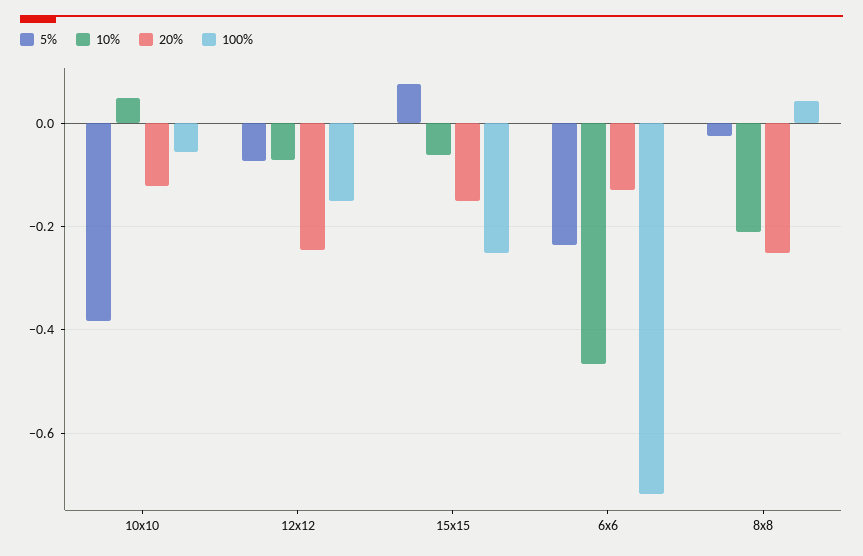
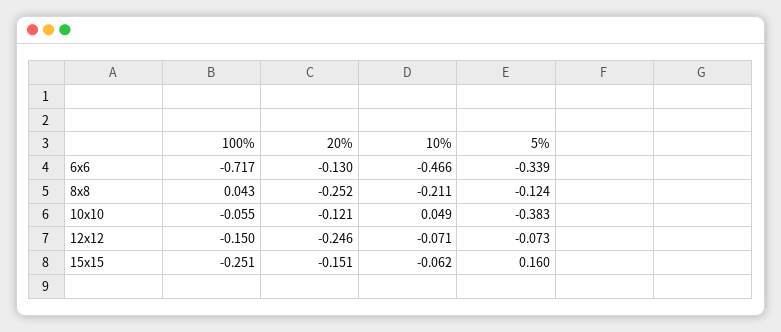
  {
    "5%": {
      "10x10": -0.383,
      "12x12": -0.073,
-     "15x15": 0.08,
+     "15x15": 0.16,
-     "6x6": -0.24,
+     "6x6": -0.339,
-     "8x8": -0.02
+     "8x8": -0.124
    },
    "10%": {
      "10x10": 0.049,
      "12x12": -0.071,
      "15x15": -0.062,
      "6x6": -0.466,
      "8x8": -0.211
    },
    "20%": {
      "10x10": -0.121,
      "12x12": -0.246,
      "15x15": -0.151,
      "6x6": -0.13,
      "8x8": -0.252
    },
    "100%": {
      "10x10": -0.055,
      "12x12": -0.15,
      "15x15": -0.251,
      "6x6": -0.717,
      "8x8": 0.043
    }
  }

